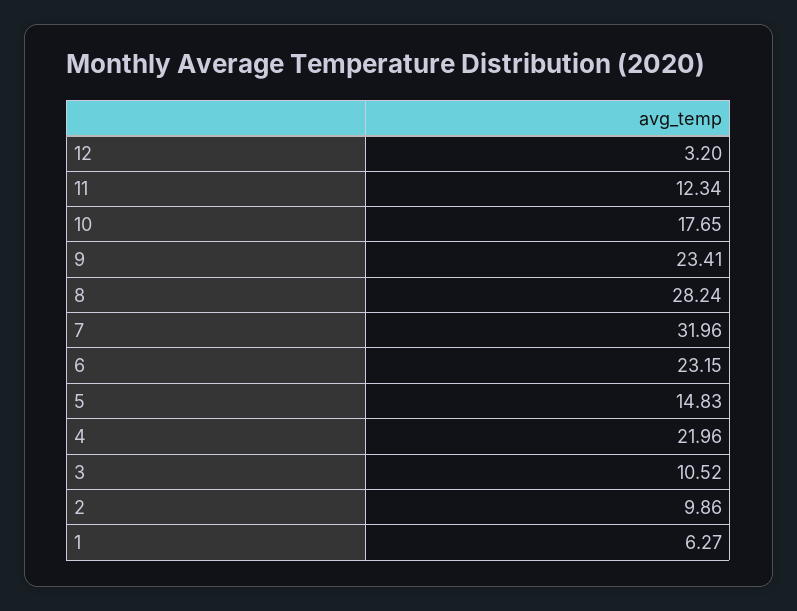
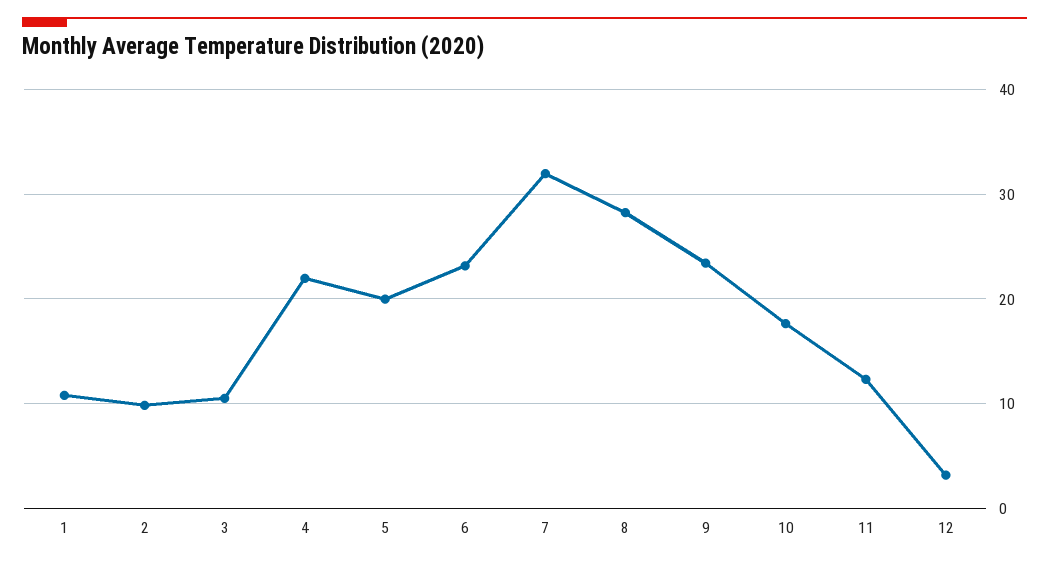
  {
    "12": 3.2,
    "11": 12.34,
    "10": 17.65,
    "9": 23.41,
    "8": 28.24,
    "7": 31.96,
    "6": 23.15,
-   "5": 14.83,
+   "5": 20,
    "4": 21.96,
    "3": 10.52,
    "2": 9.86,
-   "1": 6.27
+   "1": 11
  }

